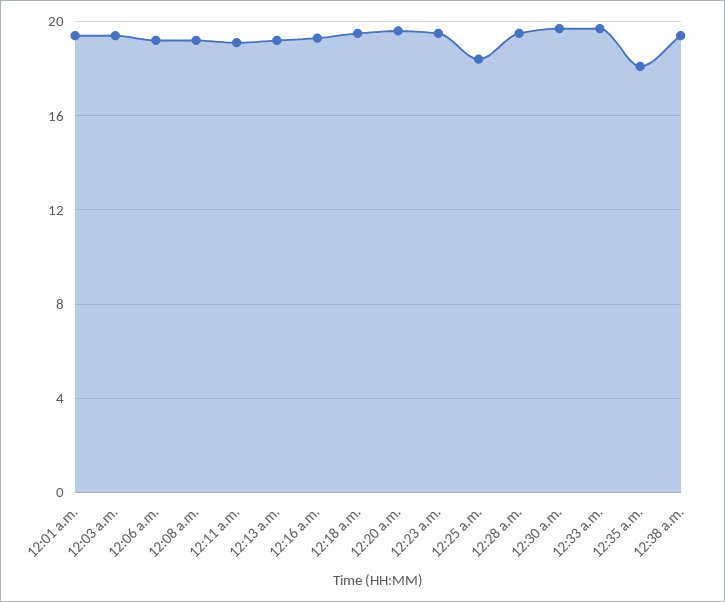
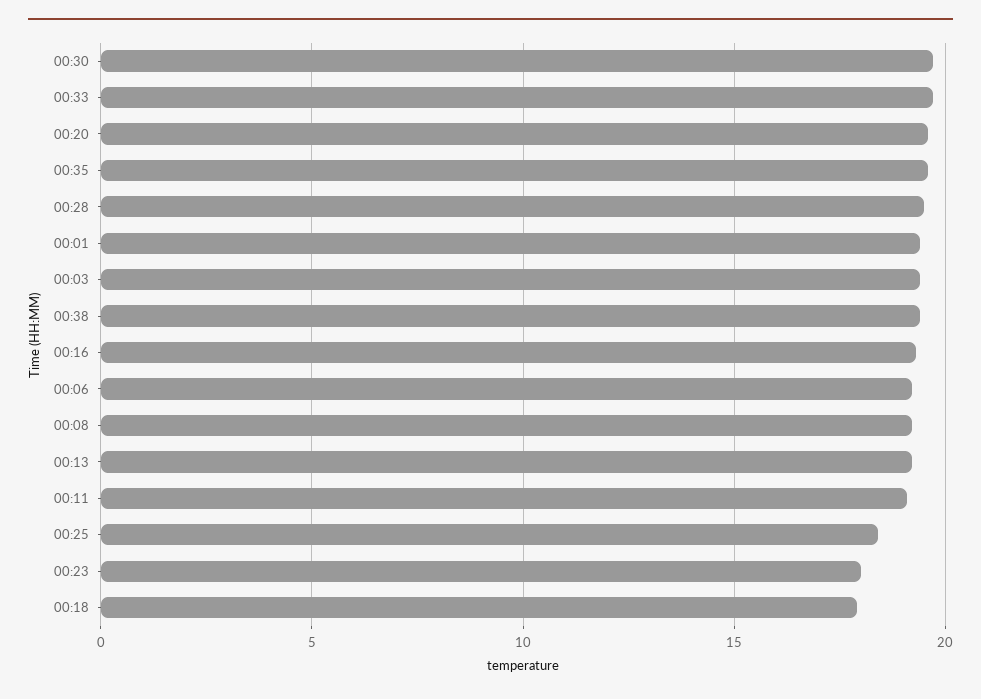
  {
    "12:01 a.m.": 19.5,
    "12:03 a.m.": 19.5,
    "12:06 a.m.": 19,
    "12:08 a.m.": 19,
    "12:11 a.m.": 19,
    "12:13 a.m.": 19,
    "12:16 a.m.": 19.5,
-   "12:18 a.m.": 19.5,
+   "12:18 a.m.": 18,
    "12:20 a.m.": 19.5,
-   "12:23 a.m.": 19.5,
+   "12:23 a.m.": 18,
    "12:25 a.m.": 18.5,
    "12:28 a.m.": 19.5,
    "12:30 a.m.": 19.5,
    "12:33 a.m.": 19.5,
-   "12:35 a.m.": 18,
+   "12:35 a.m.": 19.5,
    "12:38 a.m.": 19.5
  }

